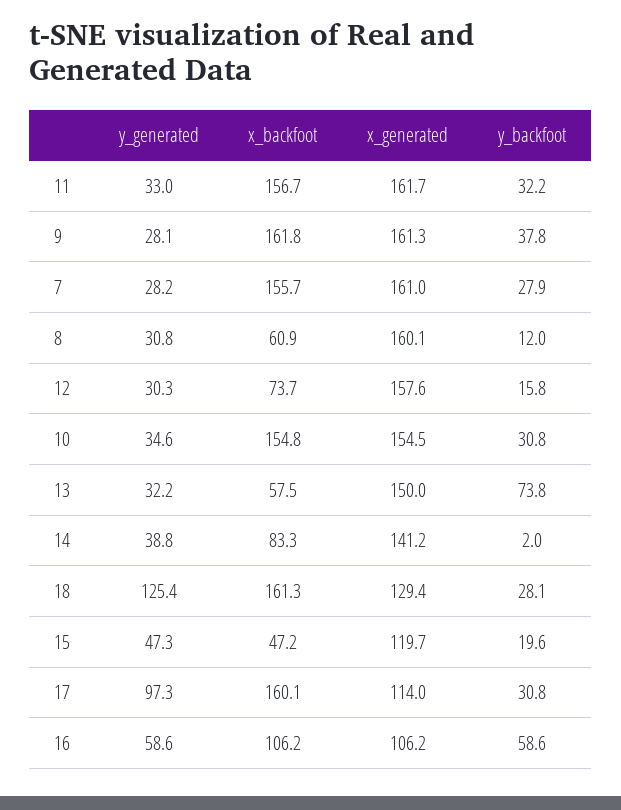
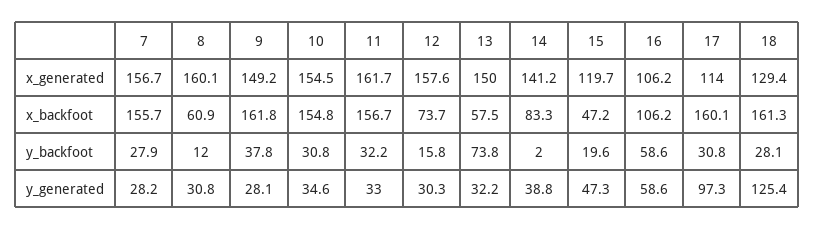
  {
    "y_generated": {
      "11": 33,
      "9": 28.1,
      "7": 28.2,
      "8": 30.8,
      "12": 30.3,
      "10": 34.6,
      "13": 32.2,
      "14": 38.8,
      "18": 125.4,
      "15": 47.3,
      "17": 97.3,
      "16": 58.6
    },
    "x_backfoot": {
      "11": 156.7,
      "9": 161.8,
      "7": 155.7,
      "8": 60.9,
      "12": 73.7,
      "10": 154.8,
      "13": 57.5,
      "14": 83.3,
      "18": 161.3,
      "15": 47.2,
      "17": 160.1,
      "16": 106.2
    },
    "x_generated": {
      "11": 161.7,
-     "9": 161.3,
+     "9": 149.2,
-     "7": 161,
+     "7": 156.7,
      "8": 160.1,
      "12": 157.6,
      "10": 154.5,
      "13": 150,
      "14": 141.2,
      "18": 129.4,
      "15": 119.7,
      "17": 114,
      "16": 106.2
    },
    "y_backfoot": {
      "11": 32.2,
      "9": 37.8,
      "7": 27.9,
      "8": 12,
      "12": 15.8,
      "10": 30.8,
      "13": 73.8,
      "14": 2,
      "18": 28.1,
      "15": 19.6,
      "17": 30.8,
      "16": 58.6
    }
  }

